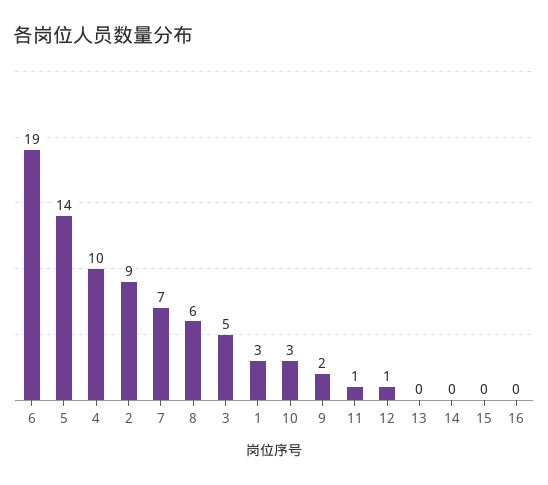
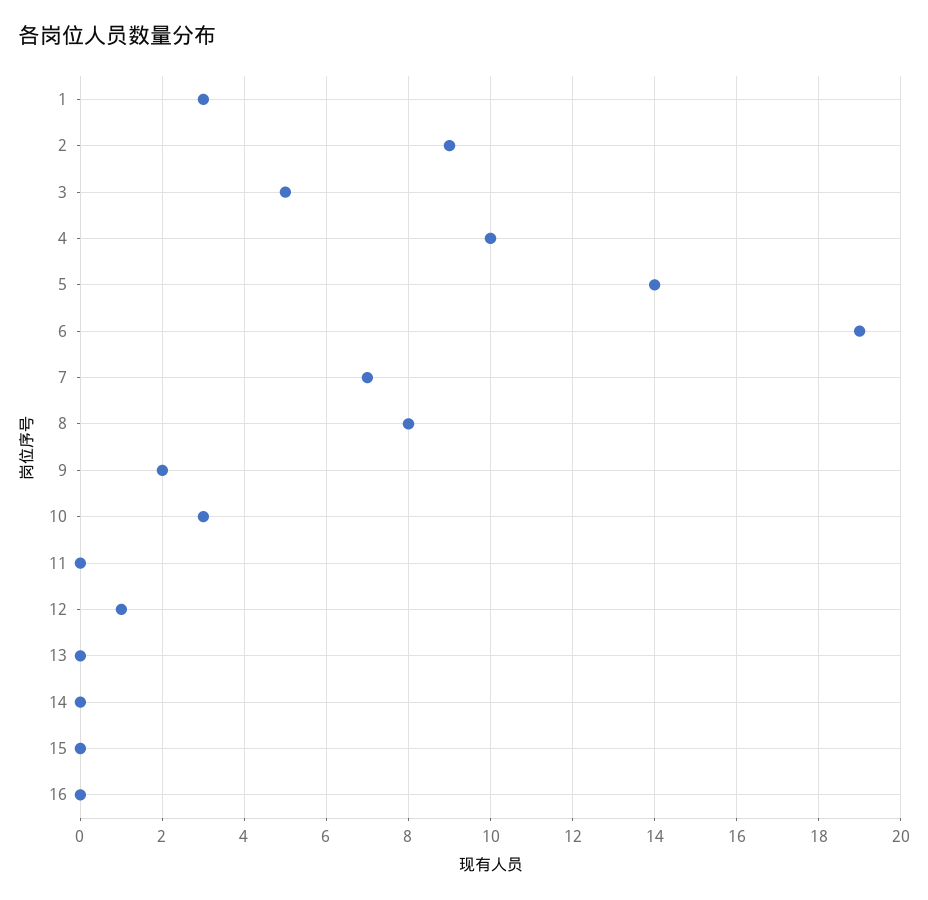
  {
    "6": 19,
    "5": 14,
    "4": 10,
    "2": 9,
    "7": 7,
-   "8": 6,
+   "8": 8,
    "3": 5,
    "1": 3,
    "10": 3,
    "9": 2,
-   "11": 1,
+   "11": 0,
    "12": 1,
    "13": 0,
    "14": 0,
    "15": 0,
    "16": 0
  }

